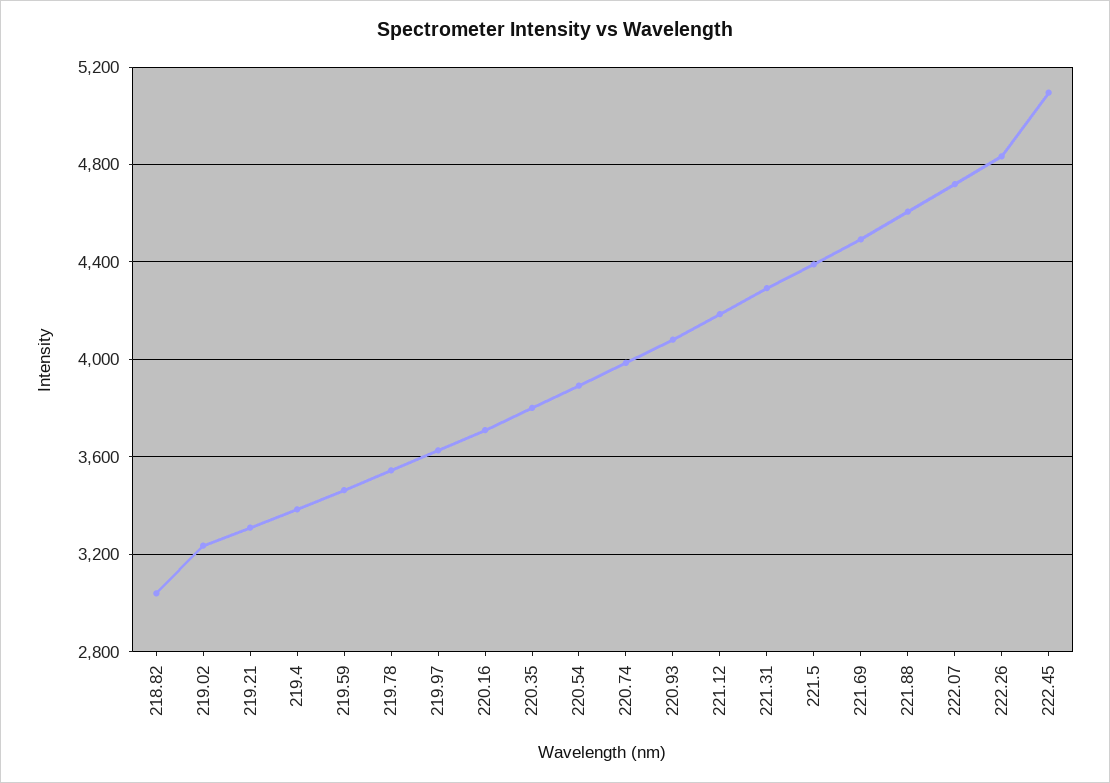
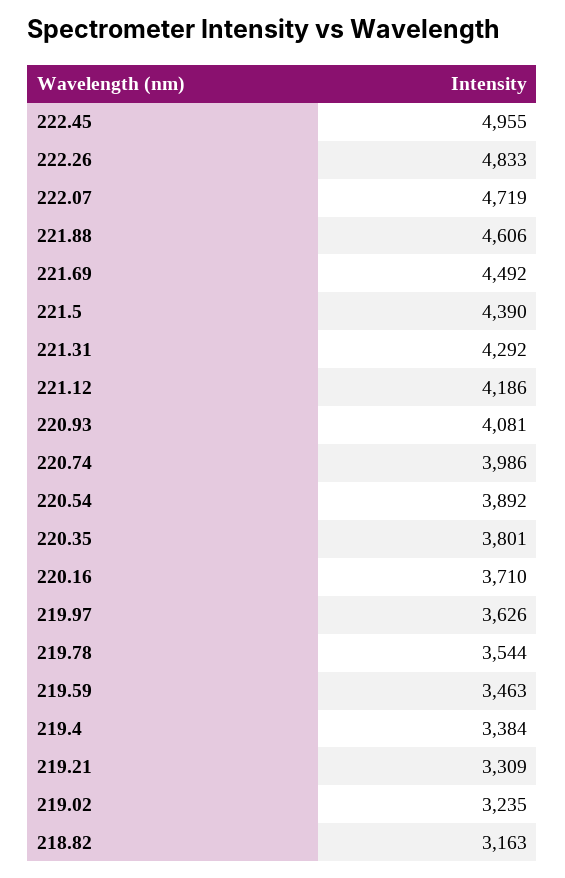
  {
-   "218.82": 3050,
+   "218.82": 3163,
    "219.02": 3235,
    "219.21": 3309,
    "219.4": 3384,
    "219.59": 3463,
    "219.78": 3544,
    "219.97": 3626,
    "220.16": 3710,
    "220.35": 3801,
    "220.54": 3892,
    "220.74": 3986,
    "220.93": 4081,
    "221.12": 4186,
    "221.31": 4292,
    "221.5": 4390,
    "221.69": 4492,
    "221.88": 4606,
    "222.07": 4719,
    "222.26": 4833,
-   "222.45": 5100
+   "222.45": 4955
  }

